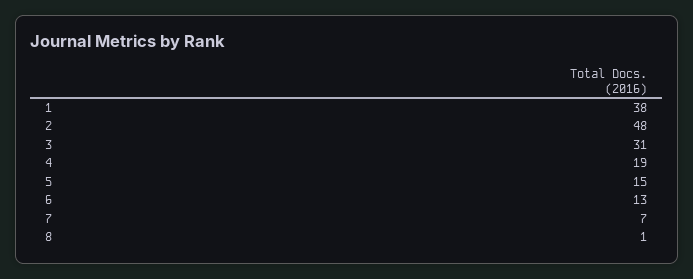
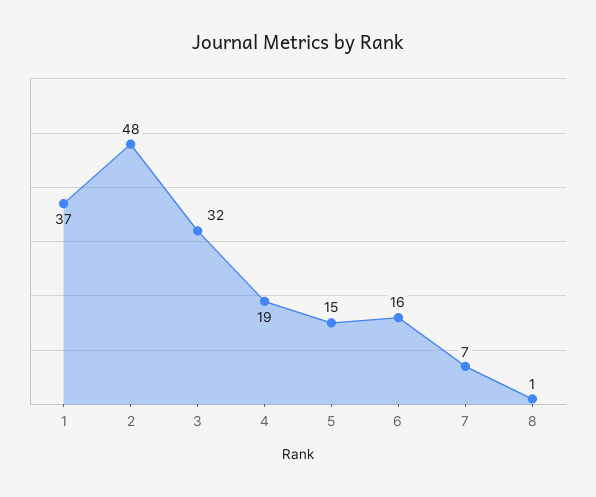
  {
-   "1": 38,
+   "1": 37,
    "2": 48,
-   "3": 31,
+   "3": 32,
    "4": 19,
    "5": 15,
-   "6": 13,
+   "6": 16,
    "7": 7,
    "8": 1
  }

